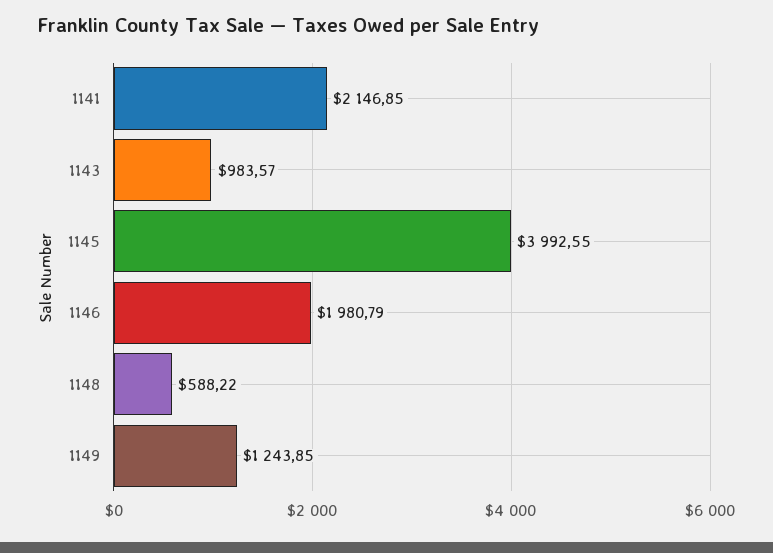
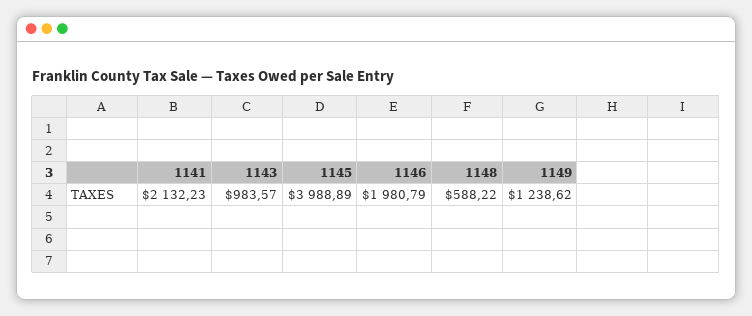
  {
-   "1141": 2146.85,
+   "1141": 2132.23,
    "1143": 983.57,
-   "1145": 3992.55,
+   "1145": 3988.89,
    "1146": 1980.79,
    "1148": 588.22,
-   "1149": 1243.85
+   "1149": 1238.62
  }

